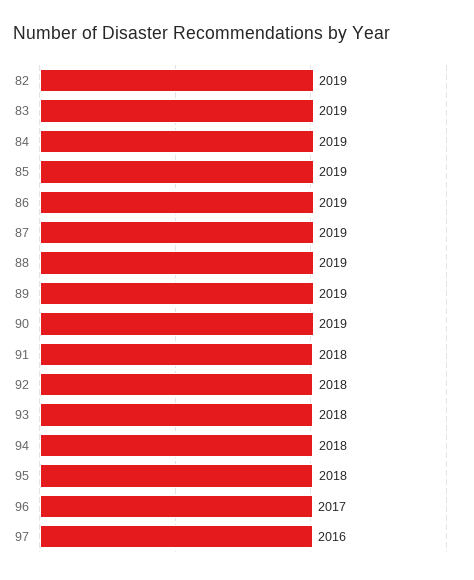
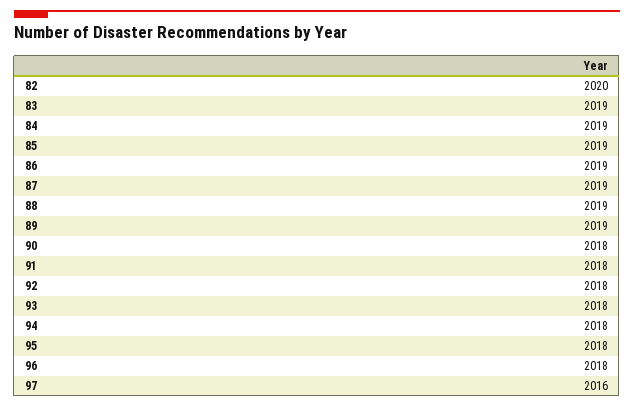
  {
-   "82": 2019,
+   "82": 2020,
    "83": 2019,
    "84": 2019,
    "85": 2019,
    "86": 2019,
    "87": 2019,
    "88": 2019,
    "89": 2019,
-   "90": 2019,
+   "90": 2018,
    "91": 2018,
    "92": 2018,
    "93": 2018,
    "94": 2018,
    "95": 2018,
-   "96": 2017,
+   "96": 2018,
    "97": 2016
  }

